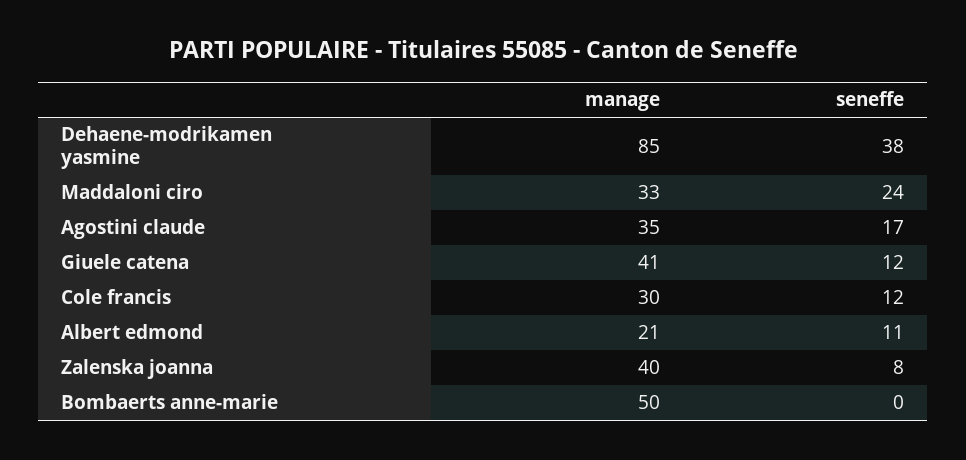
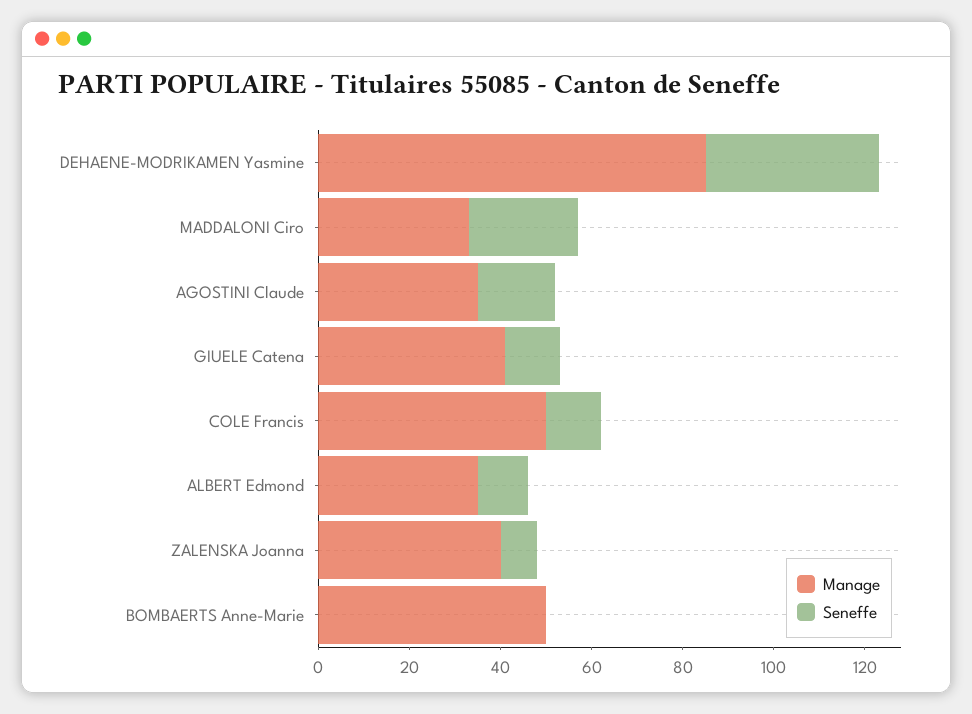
  {
    "manage": {
      "Dehaene-modrikamen yasmine": 85,
      "Maddaloni ciro": 33,
      "Agostini claude": 35,
      "Giuele catena": 41,
-     "Cole francis": 30,
+     "Cole francis": 50,
-     "Albert edmond": 21,
+     "Albert edmond": 35,
      "Zalenska joanna": 40,
      "Bombaerts anne-marie": 50
    },
    "seneffe": {
      "Dehaene-modrikamen yasmine": 38,
      "Maddaloni ciro": 24,
      "Agostini claude": 17,
      "Giuele catena": 12,
      "Cole francis": 12,
      "Albert edmond": 11,
      "Zalenska joanna": 8,
      "Bombaerts anne-marie": 0
    }
  }

